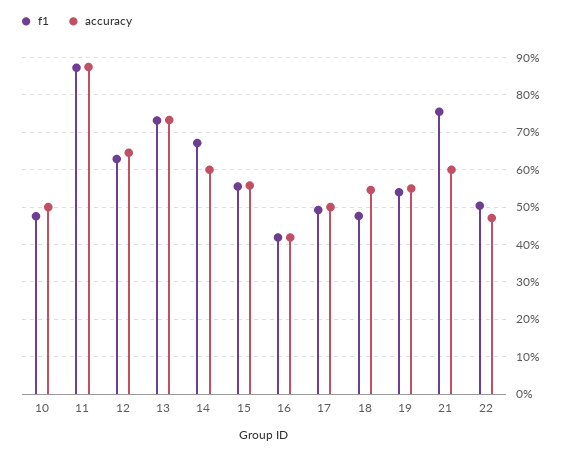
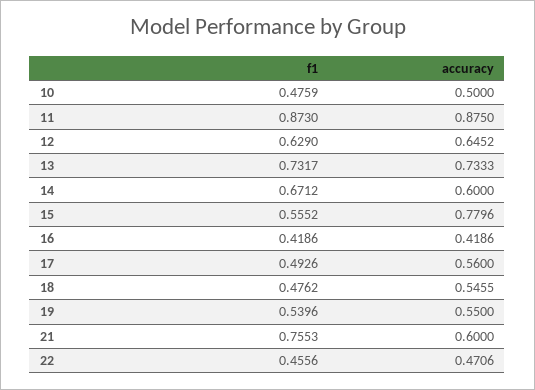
  {
    "f1": {
      "10": 0.4759,
      "11": 0.873,
      "12": 0.629,
      "13": 0.7317,
      "14": 0.6712,
      "15": 0.5552,
      "16": 0.4186,
      "17": 0.4926,
      "18": 0.4762,
      "19": 0.5396,
      "21": 0.7553,
-     "22": 0.5
+     "22": 0.4556
    },
    "accuracy": {
      "10": 0.5,
      "11": 0.875,
      "12": 0.6452,
      "13": 0.7333,
      "14": 0.6,
-     "15": 0.56,
+     "15": 0.7796,
      "16": 0.4186,
-     "17": 0.5,
+     "17": 0.56,
      "18": 0.5455,
      "19": 0.55,
      "21": 0.6,
      "22": 0.4706
    }
  }

